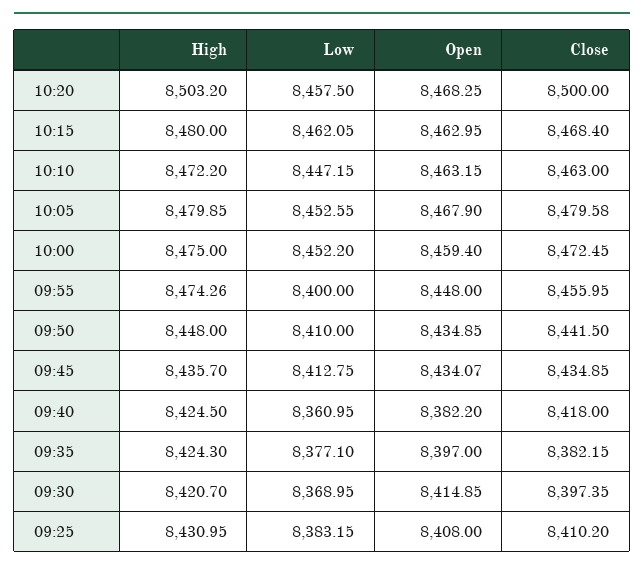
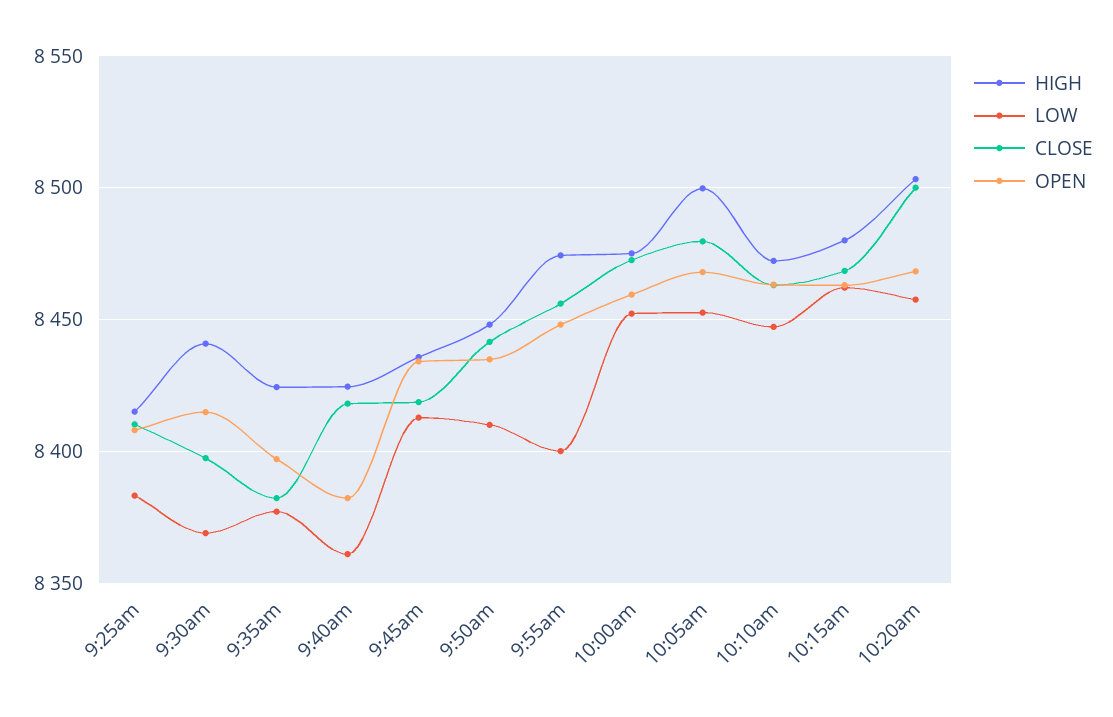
  {
    "High": {
      "10:20": 8503.2,
      "10:15": 8480,
      "10:10": 8472.2,
-     "10:05": 8479.85,
+     "10:05": 8500,
      "10:00": 8475,
      "09:55": 8474.26,
      "09:50": 8448,
      "09:45": 8435.7,
      "09:40": 8424.5,
      "09:35": 8424.3,
-     "09:30": 8420.7,
+     "09:30": 8440,
-     "09:25": 8430.95
+     "09:25": 8415
    },
    "Low": {
      "10:20": 8457.5,
      "10:15": 8462.05,
      "10:10": 8447.15,
      "10:05": 8452.55,
      "10:00": 8452.2,
      "09:55": 8400,
      "09:50": 8410,
      "09:45": 8412.75,
      "09:40": 8360.95,
      "09:35": 8377.1,
      "09:30": 8368.95,
      "09:25": 8383.15
    },
    "Open": {
      "10:20": 8468.25,
      "10:15": 8462.95,
      "10:10": 8463.15,
      "10:05": 8467.9,
      "10:00": 8459.4,
      "09:55": 8448,
      "09:50": 8434.85,
      "09:45": 8434.07,
      "09:40": 8382.2,
      "09:35": 8397,
      "09:30": 8414.85,
      "09:25": 8408
    },
    "Close": {
      "10:20": 8500,
      "10:15": 8468.4,
      "10:10": 8463,
      "10:05": 8479.58,
      "10:00": 8472.45,
      "09:55": 8455.95,
      "09:50": 8441.5,
-     "09:45": 8434.85,
+     "09:45": 8420,
      "09:40": 8418,
      "09:35": 8382.15,
      "09:30": 8397.35,
      "09:25": 8410.2
    }
  }

